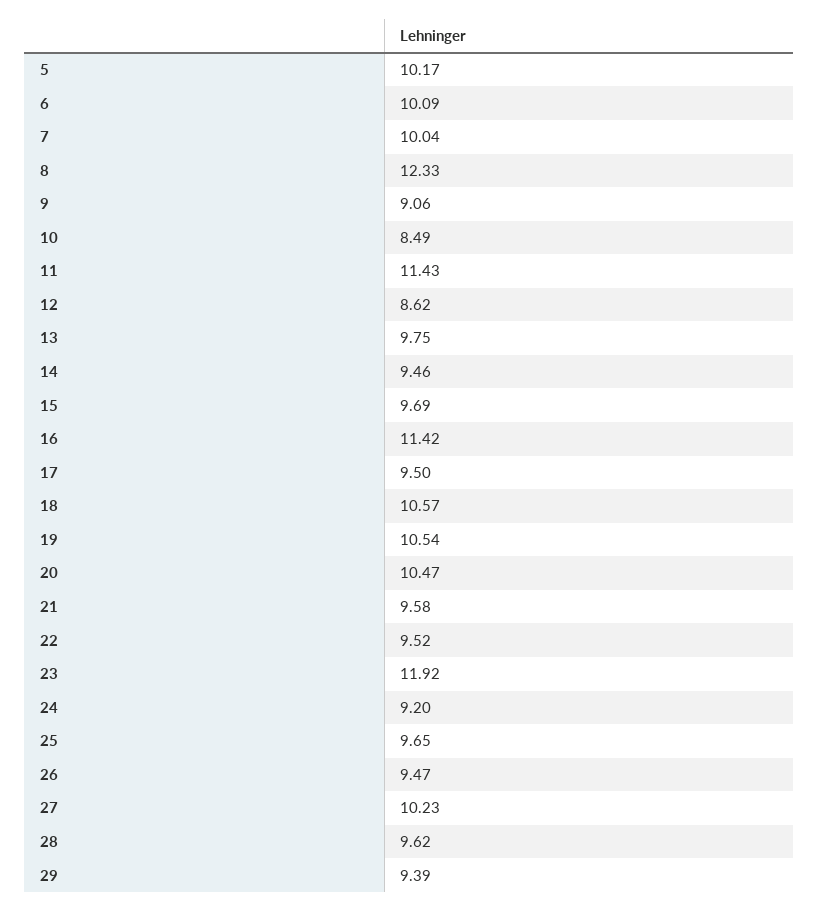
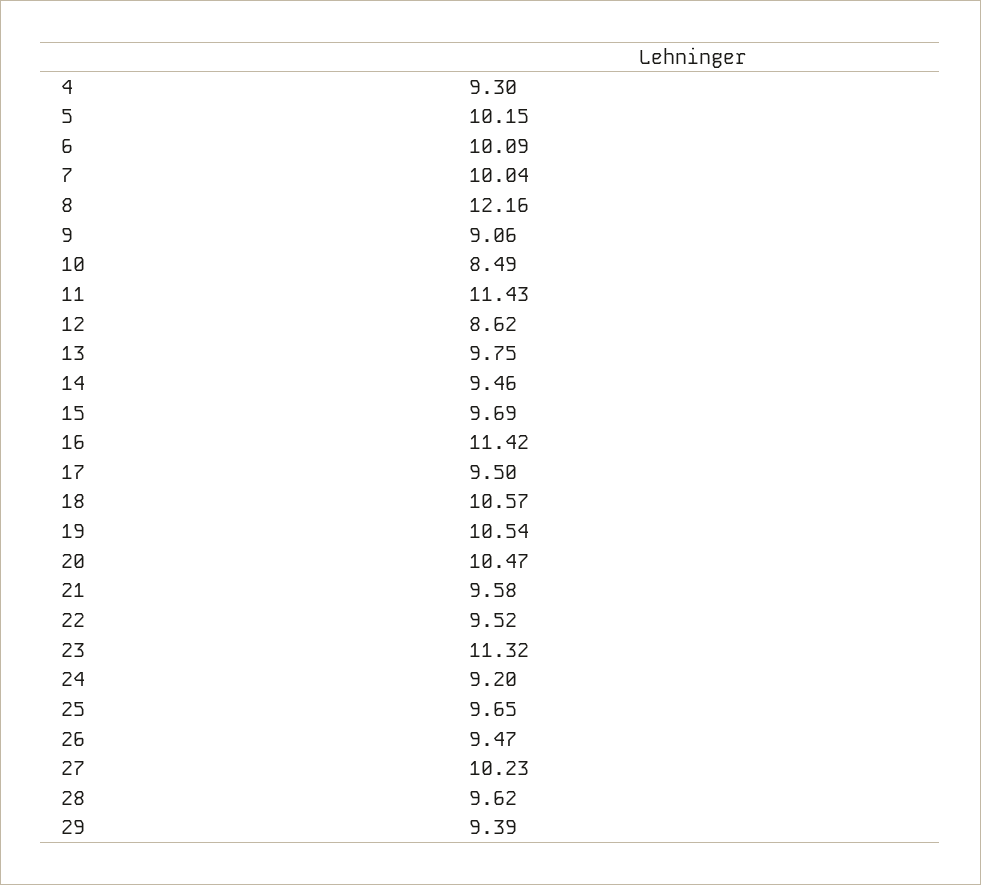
  {
-   "5": 10.17,
+   "5": 10.15,
    "6": 10.09,
    "7": 10.04,
-   "8": 12.33,
+   "8": 12.16,
    "9": 9.06,
    "10": 8.49,
    "11": 11.43,
    "12": 8.62,
    "13": 9.75,
    "14": 9.46,
    "15": 9.69,
    "16": 11.42,
    "17": 9.5,
    "18": 10.57,
    "19": 10.54,
    "20": 10.47,
    "21": 9.58,
    "22": 9.52,
-   "23": 11.92,
+   "23": 11.32,
    "24": 9.2,
    "25": 9.65,
    "26": 9.47,
    "27": 10.23,
    "28": 9.62,
-   "29": 9.39
+   "29": 9.39,
+   "4": 9.3
  }

